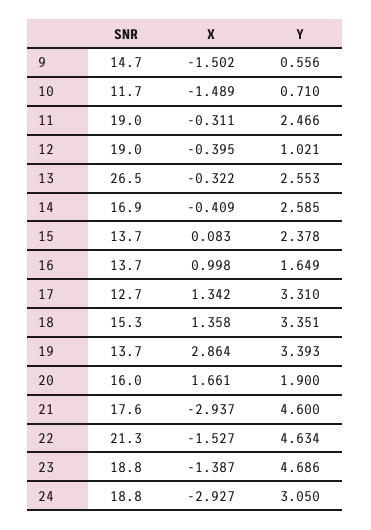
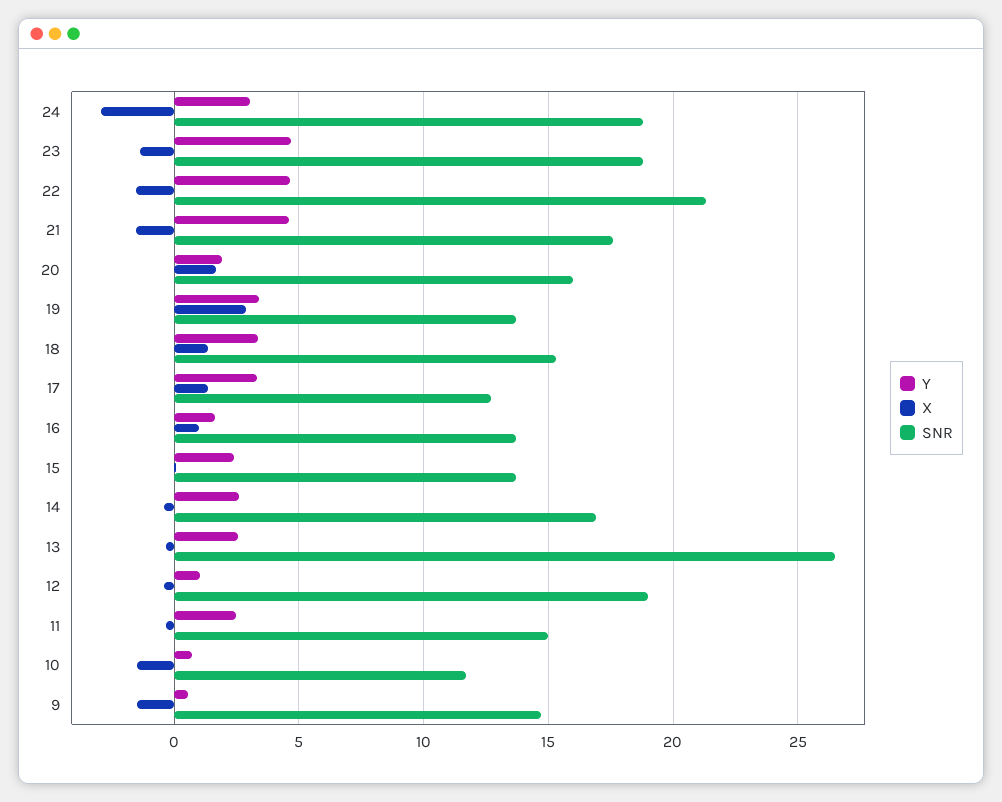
  {
    "SNR": {
      "9": 14.7,
      "10": 11.7,
-     "11": 19,
+     "11": 15,
      "12": 19,
      "13": 26.5,
      "14": 16.9,
      "15": 13.7,
      "16": 13.7,
      "17": 12.7,
      "18": 15.3,
      "19": 13.7,
      "20": 16,
      "21": 17.6,
      "22": 21.3,
      "23": 18.8,
      "24": 18.8
    },
    "X": {
      "9": -1.502,
      "10": -1.489,
      "11": -0.311,
      "12": -0.395,
      "13": -0.322,
      "14": -0.409,
      "15": 0.083,
      "16": 0.998,
      "17": 1.342,
      "18": 1.358,
      "19": 2.864,
      "20": 1.661,
-     "21": -2.937,
+     "21": -1.5,
      "22": -1.527,
      "23": -1.387,
      "24": -2.927
    },
    "Y": {
      "9": 0.556,
      "10": 0.71,
      "11": 2.466,
      "12": 1.021,
      "13": 2.553,
      "14": 2.585,
      "15": 2.378,
      "16": 1.649,
      "17": 3.31,
      "18": 3.351,
      "19": 3.393,
      "20": 1.9,
      "21": 4.6,
      "22": 4.634,
      "23": 4.686,
      "24": 3.05
    }
  }

